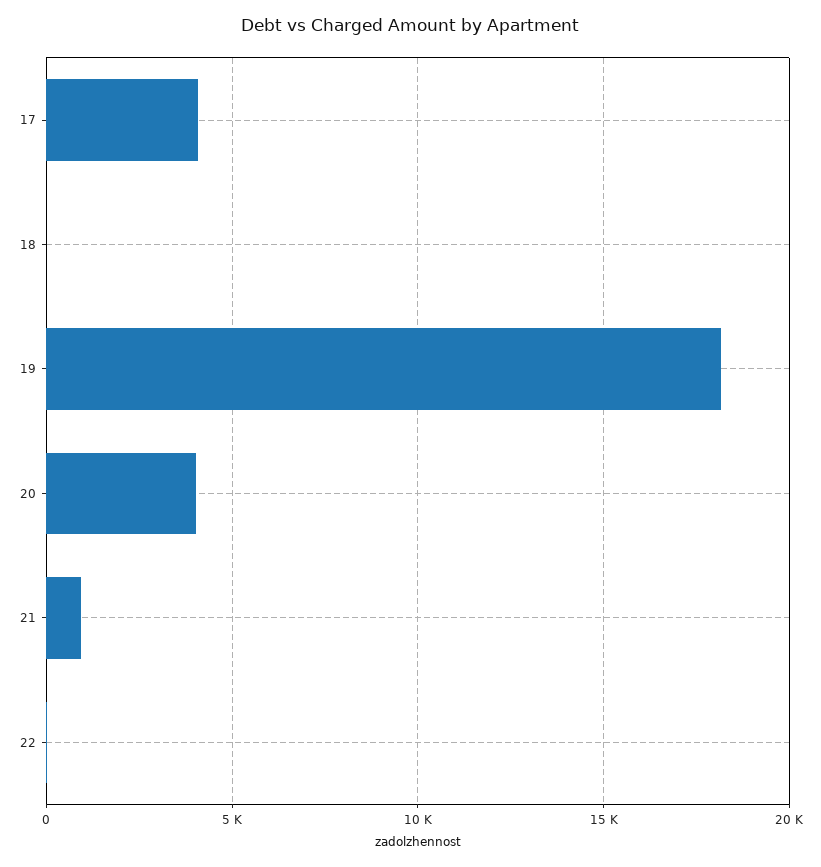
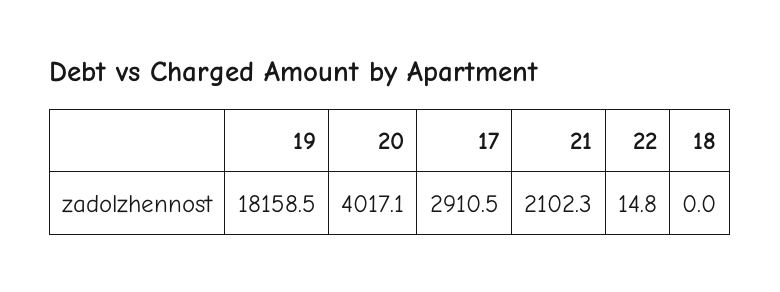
  {
-   "17": 4000,
+   "17": 2910.5,
    "18": 0,
    "19": 18158.5,
    "20": 4017.1,
-   "21": 1000,
+   "21": 2102.3,
    "22": 14.8
  }

